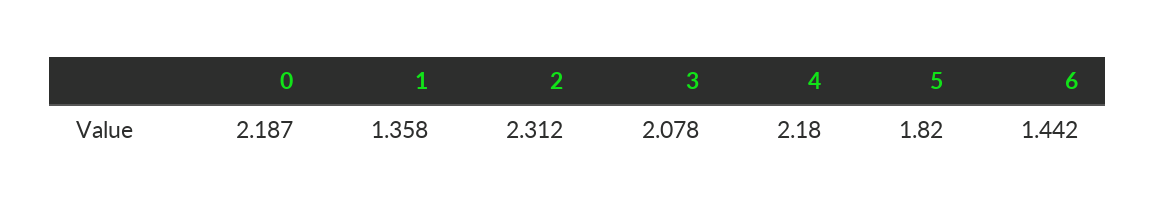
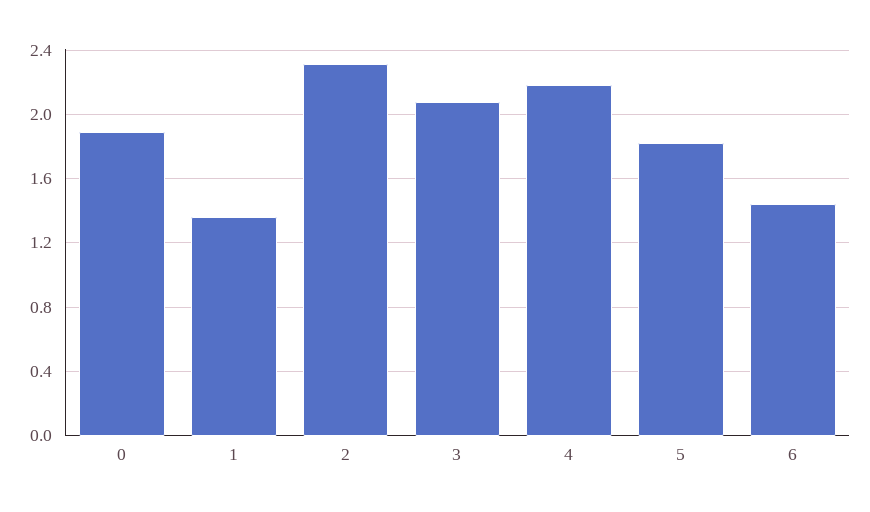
  {
-   "0": 2.187,
+   "0": 1.9,
    "1": 1.358,
    "2": 2.312,
    "3": 2.078,
    "4": 2.18,
    "5": 1.82,
    "6": 1.442
  }

